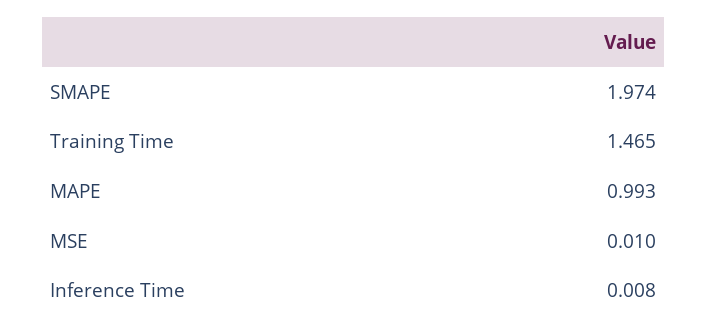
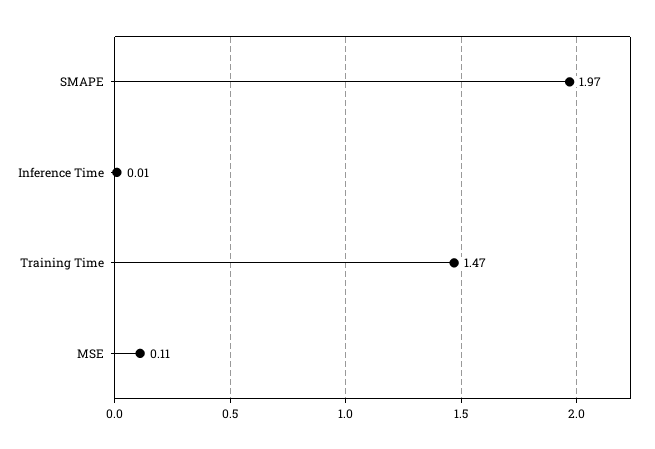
  {
    "SMAPE": 1.974,
    "Training Time": 1.465,
-   "MAPE": 0.993,
-   "MSE": 0.01,
+   "MSE": 0.11,
    "Inference Time": 0.008
  }

